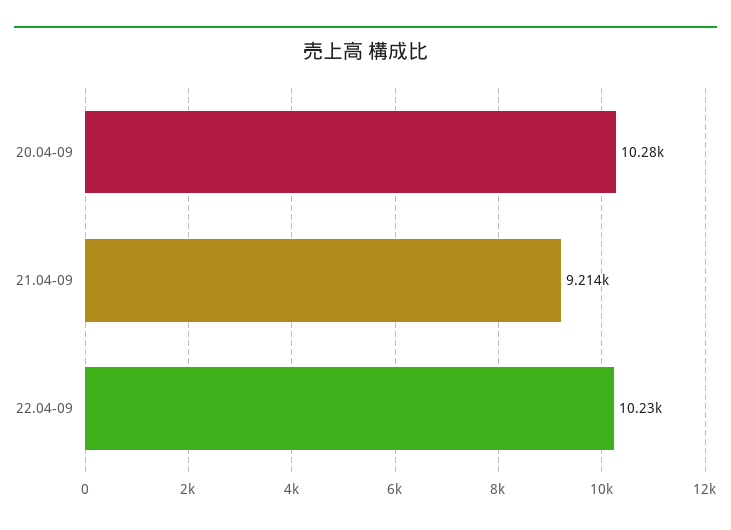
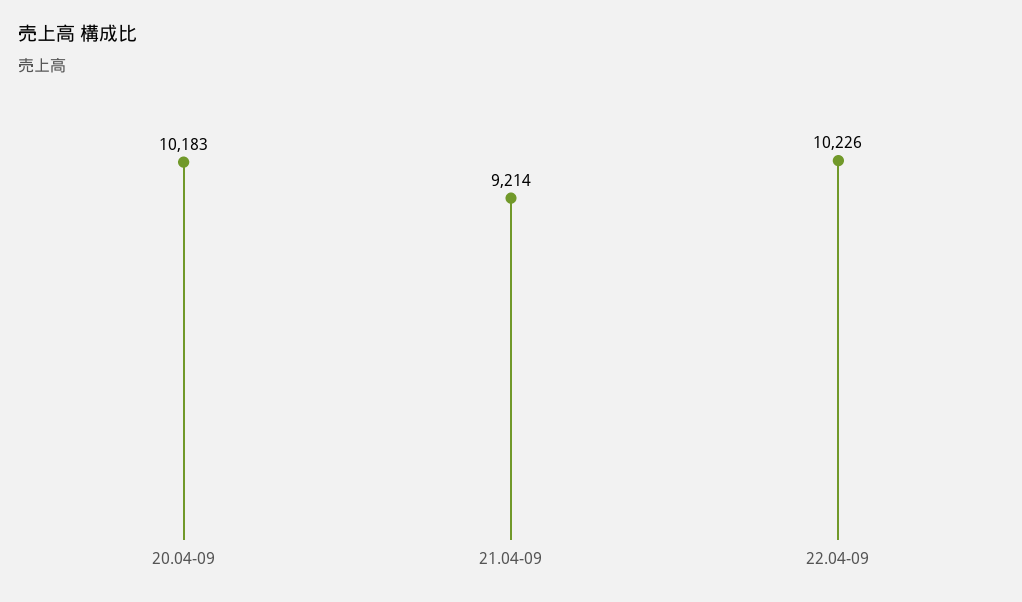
  {
-   "20.04-09": 10280,
+   "20.04-09": 10183,
    "21.04-09": 9214,
    "22.04-09": 10226
  }

